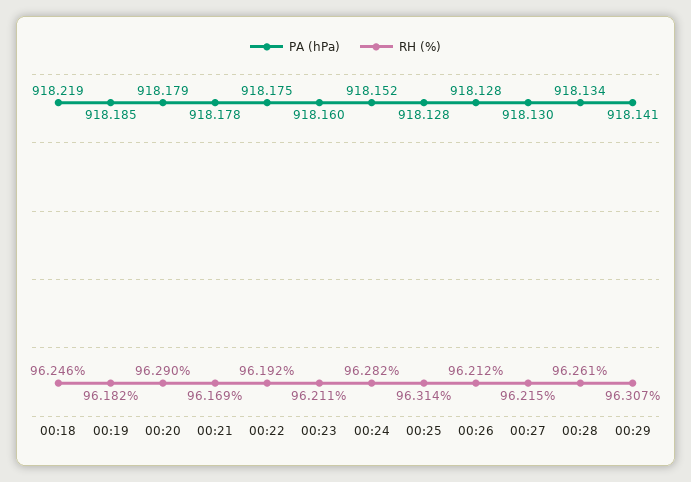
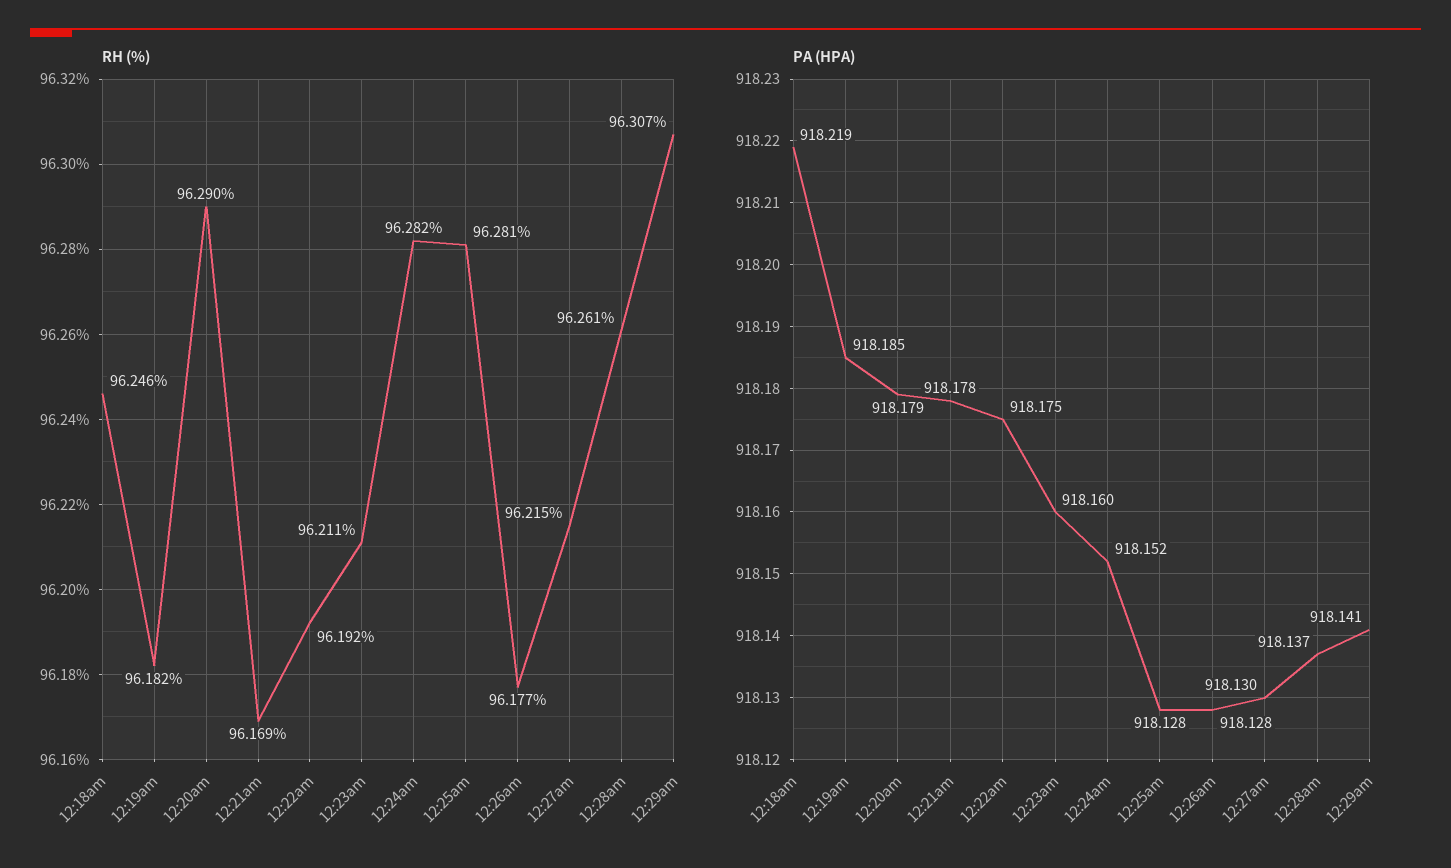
  {
    "PA (hPa)": {
      "00:18": 918.219,
      "00:19": 918.185,
      "00:20": 918.179,
      "00:21": 918.178,
      "00:22": 918.175,
      "00:23": 918.16,
      "00:24": 918.152,
      "00:25": 918.128,
      "00:26": 918.128,
      "00:27": 918.13,
-     "00:28": 918.134,
+     "00:28": 918.137,
      "00:29": 918.141
    },
    "RH (%)": {
      "00:18": 96.246,
      "00:19": 96.182,
      "00:20": 96.29,
      "00:21": 96.169,
      "00:22": 96.192,
      "00:23": 96.211,
      "00:24": 96.282,
-     "00:25": 96.314,
+     "00:25": 96.281,
-     "00:26": 96.212,
+     "00:26": 96.177,
      "00:27": 96.215,
      "00:28": 96.261,
      "00:29": 96.307
    }
  }

